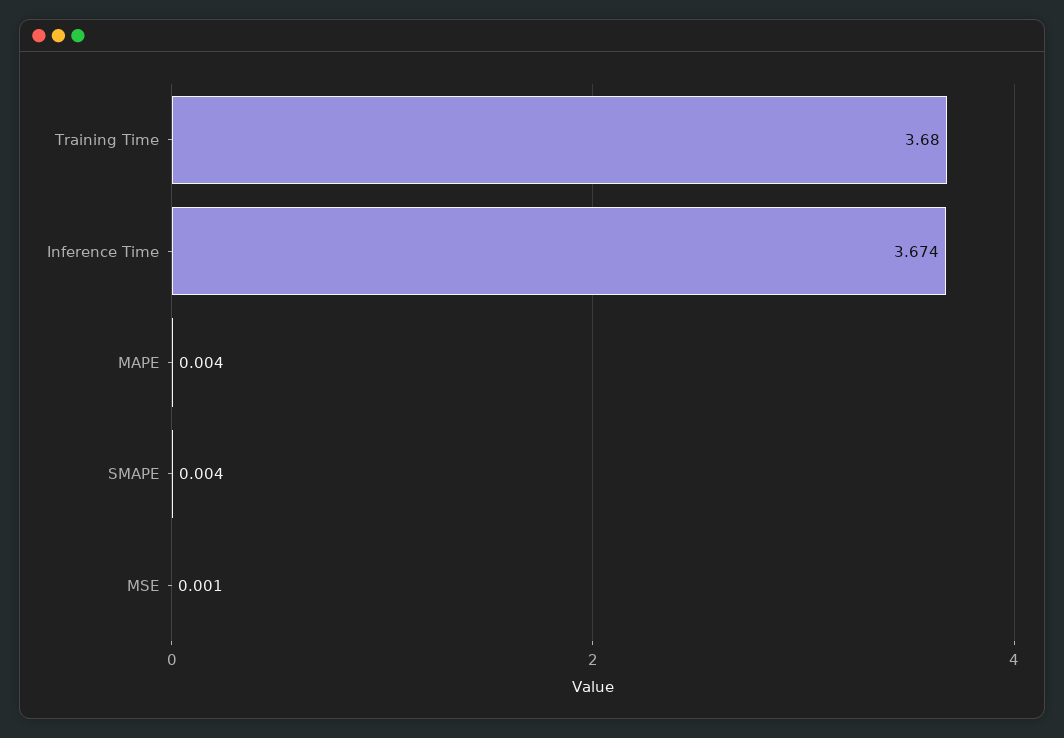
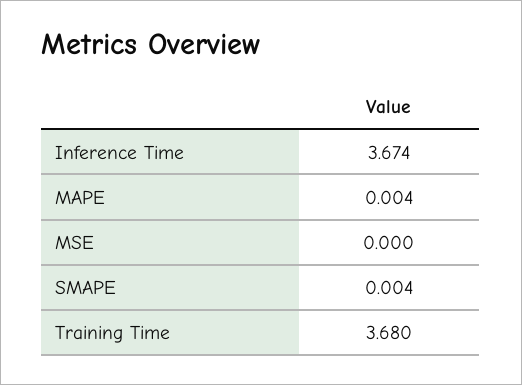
  {
    "Training Time": 3.68,
    "Inference Time": 3.674,
    "MAPE": 0.004,
    "SMAPE": 0.004,
-   "MSE": 0.001
+   "MSE": 0
  }

